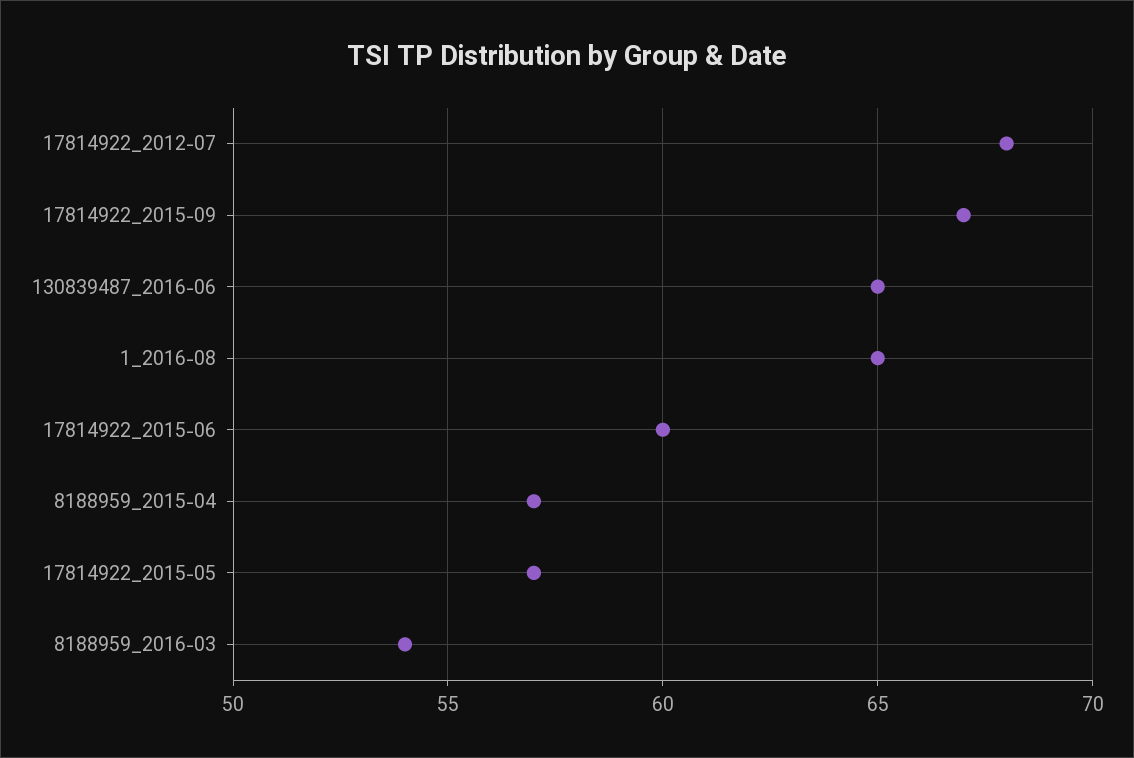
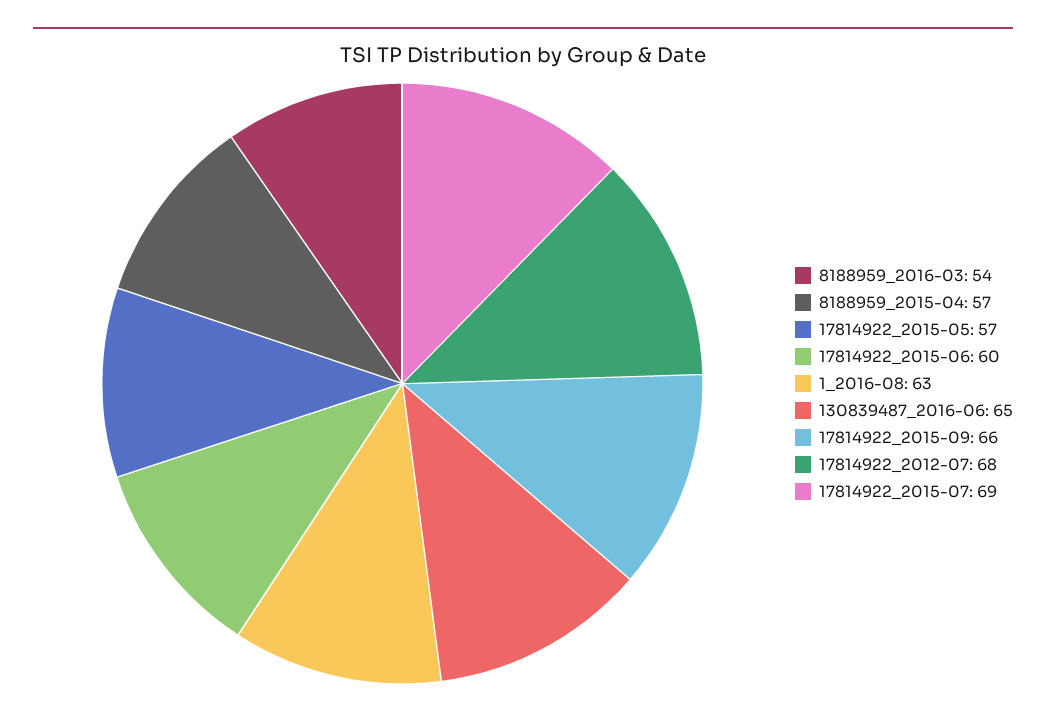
  {
    "17814922_2012-07": 68,
-   "17814922_2015-09": 67,
+   "17814922_2015-09": 66,
    "130839487_2016-06": 65,
-   "1_2016-08": 65,
+   "1_2016-08": 63,
    "17814922_2015-06": 60,
    "8188959_2015-04": 57,
    "17814922_2015-05": 57,
-   "8188959_2016-03": 54
+   "8188959_2016-03": 54,
+   "17814922_2015-07": 69
  }

